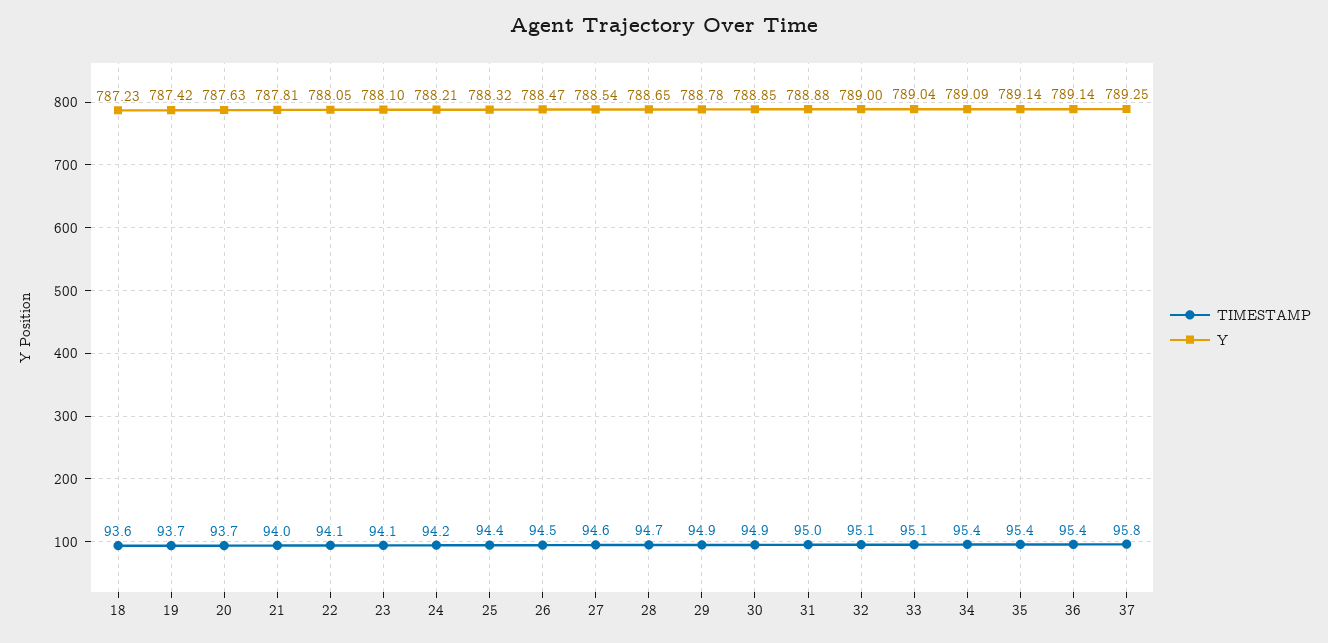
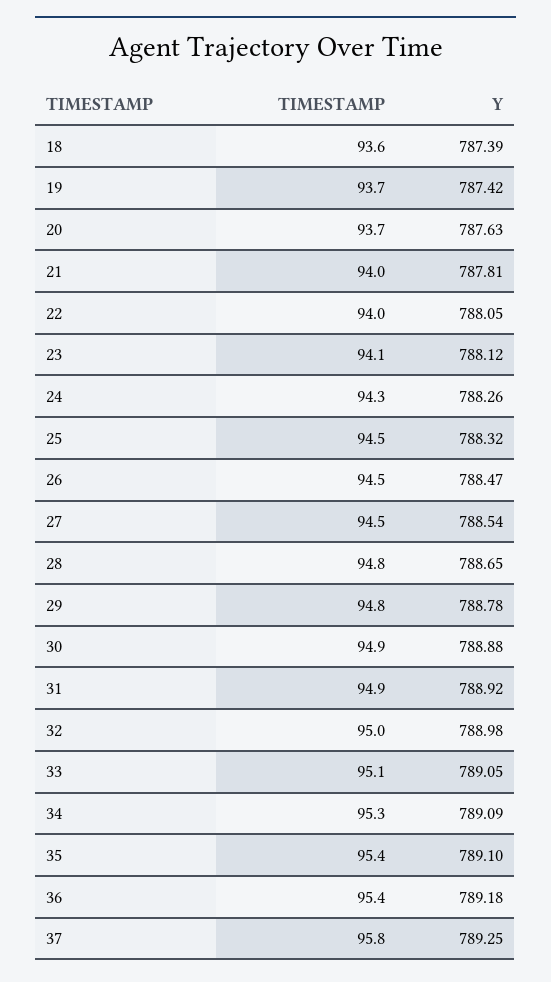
  {
    "TIMESTAMP": {
      "18": 93.6,
      "19": 93.7,
      "20": 93.7,
      "21": 94,
-     "22": 94.1,
+     "22": 94,
      "23": 94.1,
-     "24": 94.2,
+     "24": 94.3,
-     "25": 94.4,
+     "25": 94.5,
      "26": 94.5,
-     "27": 94.6,
+     "27": 94.5,
-     "28": 94.7,
+     "28": 94.8,
-     "29": 94.9,
+     "29": 94.8,
      "30": 94.9,
-     "31": 95,
+     "31": 94.9,
-     "32": 95.1,
+     "32": 95,
      "33": 95.1,
-     "34": 95.4,
+     "34": 95.3,
      "35": 95.4,
      "36": 95.4,
      "37": 95.8
    },
    "Y": {
-     "18": 787.23,
+     "18": 787.39,
      "19": 787.42,
      "20": 787.63,
      "21": 787.81,
      "22": 788.05,
-     "23": 788.1,
+     "23": 788.12,
-     "24": 788.21,
+     "24": 788.26,
      "25": 788.32,
      "26": 788.47,
      "27": 788.54,
      "28": 788.65,
      "29": 788.78,
-     "30": 788.85,
+     "30": 788.88,
-     "31": 788.88,
+     "31": 788.92,
-     "32": 789,
+     "32": 788.98,
-     "33": 789.04,
+     "33": 789.05,
      "34": 789.09,
-     "35": 789.14,
+     "35": 789.1,
-     "36": 789.14,
+     "36": 789.18,
      "37": 789.25
    }
  }

